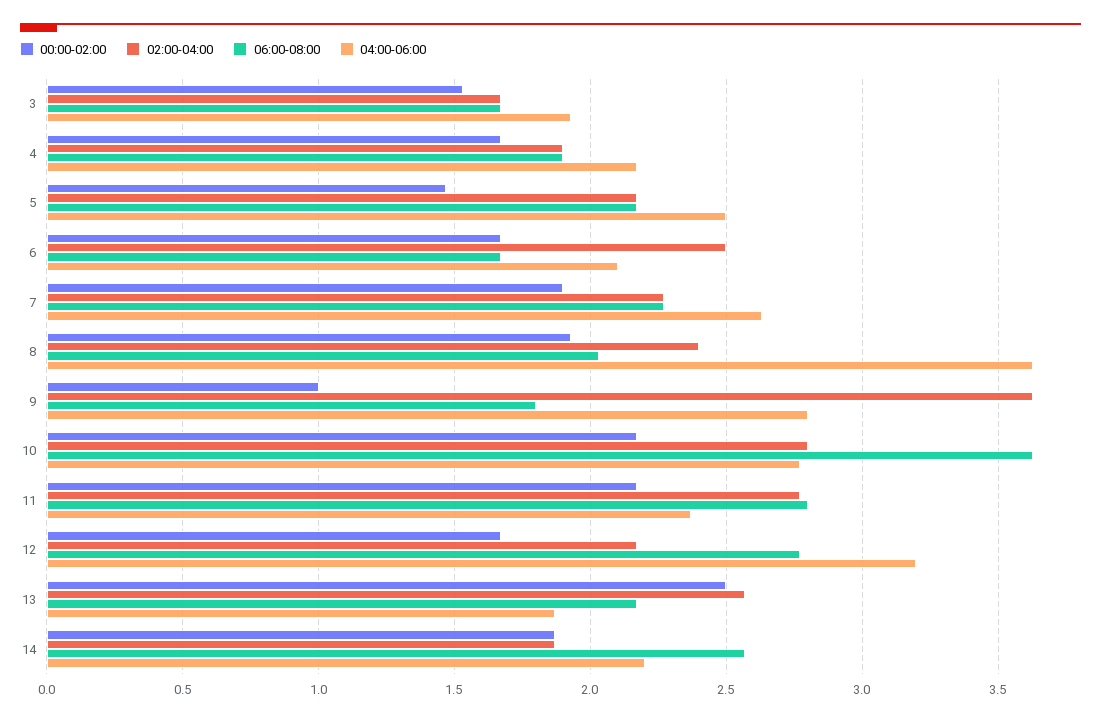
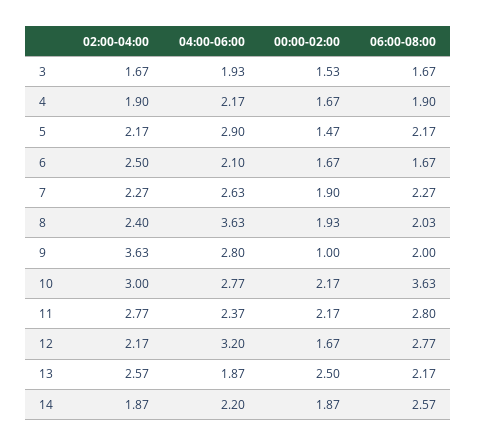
  {
    "00:00-02:00": {
      "3": 1.53,
      "4": 1.67,
      "5": 1.47,
      "6": 1.67,
      "7": 1.9,
      "8": 1.93,
      "9": 1,
      "10": 2.17,
      "11": 2.17,
      "12": 1.67,
      "13": 2.5,
      "14": 1.87
    },
    "02:00-04:00": {
      "3": 1.67,
      "4": 1.9,
      "5": 2.17,
      "6": 2.5,
      "7": 2.27,
      "8": 2.4,
      "9": 3.63,
-     "10": 2.8,
+     "10": 3,
      "11": 2.77,
      "12": 2.17,
      "13": 2.57,
      "14": 1.87
    },
    "06:00-08:00": {
      "3": 1.67,
      "4": 1.9,
      "5": 2.17,
      "6": 1.67,
      "7": 2.27,
      "8": 2.03,
-     "9": 1.8,
+     "9": 2,
      "10": 3.63,
      "11": 2.8,
      "12": 2.77,
      "13": 2.17,
      "14": 2.57
    },
    "04:00-06:00": {
      "3": 1.93,
      "4": 2.17,
-     "5": 2.5,
+     "5": 2.9,
      "6": 2.1,
      "7": 2.63,
      "8": 3.63,
      "9": 2.8,
      "10": 2.77,
      "11": 2.37,
      "12": 3.2,
      "13": 1.87,
      "14": 2.2
    }
  }

